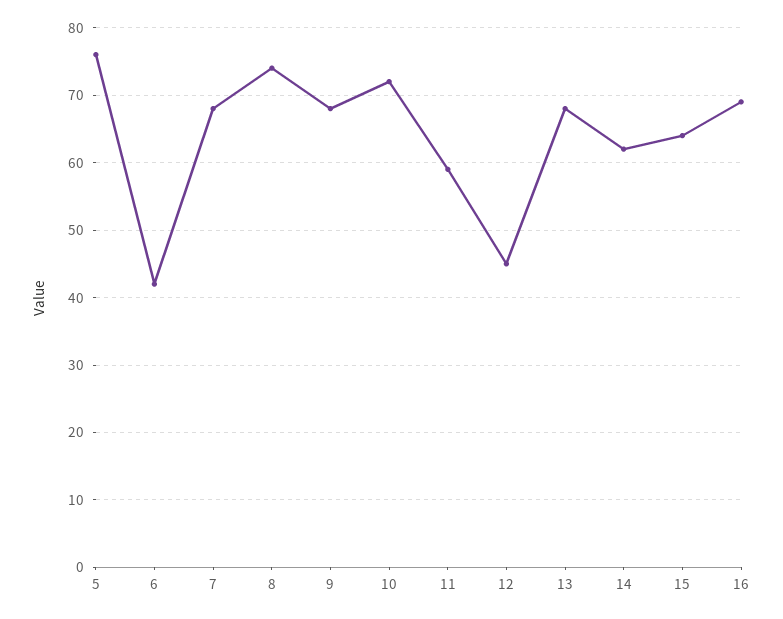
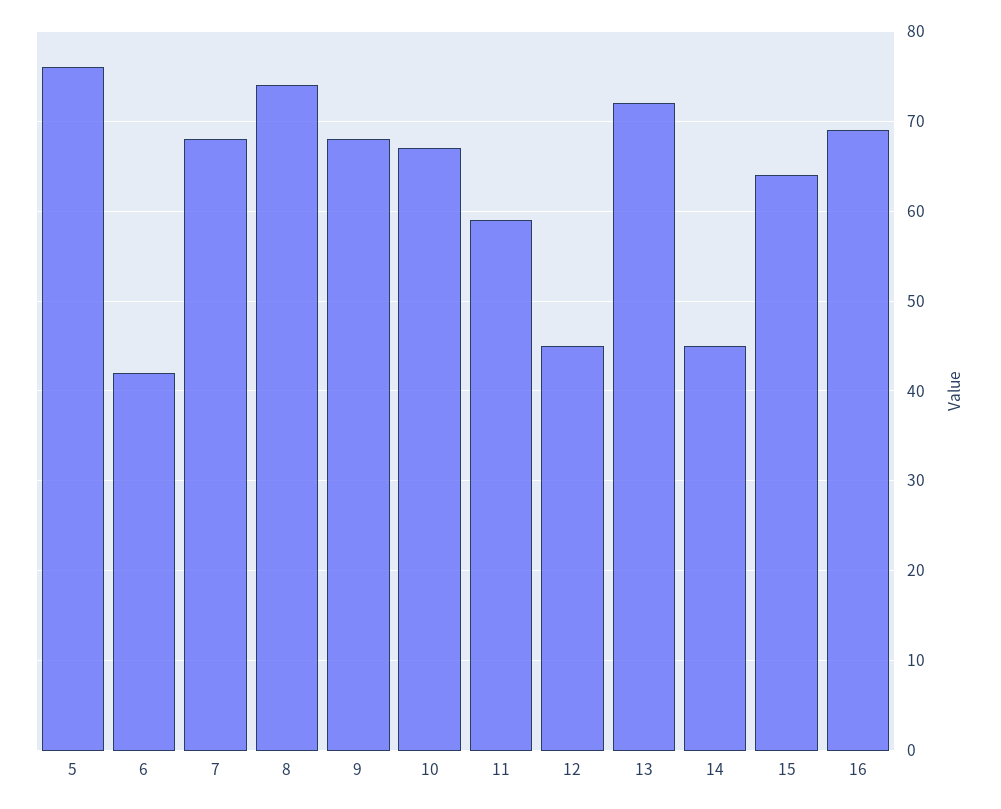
  {
    "5": 76,
    "6": 42,
    "7": 68,
    "8": 74,
    "9": 68,
-   "10": 72,
+   "10": 67,
    "11": 59,
    "12": 45,
-   "13": 68,
+   "13": 72,
-   "14": 62,
+   "14": 45,
    "15": 64,
    "16": 69
  }

